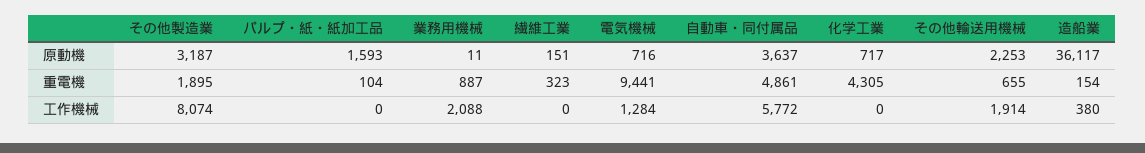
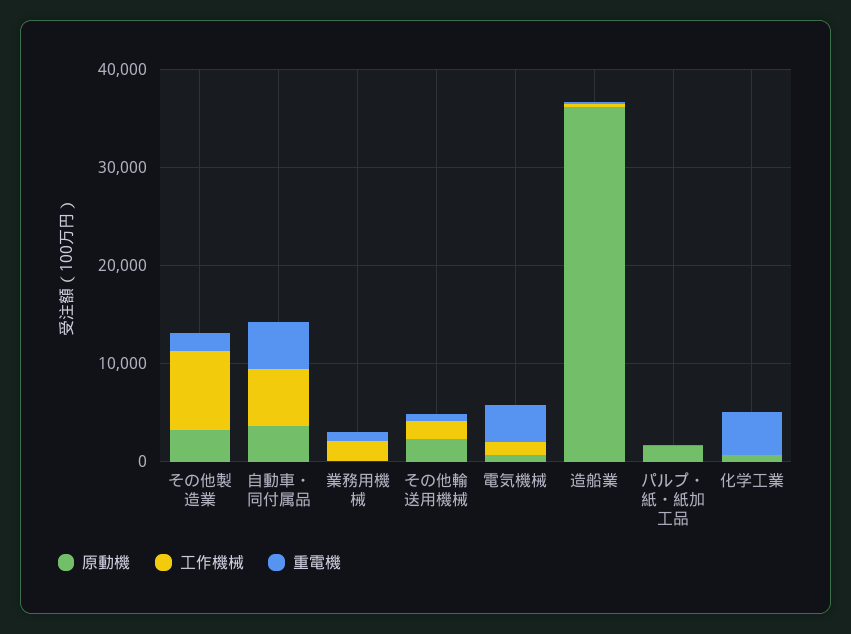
  {
    "原動機": {
      "その他製造業": 3187,
      "パルプ・紙・紙加工品": 1593,
      "業務用機械": 11,
-     "繊維工業": 151,
      "電気機械": 716,
      "自動車・同付属品": 3637,
      "化学工業": 717,
      "その他輸送用機械": 2253,
      "造船業": 36117
    },
    "重電機": {
      "その他製造業": 1895,
      "パルプ・紙・紙加工品": 104,
      "業務用機械": 887,
-     "繊維工業": 323,
-     "電気機械": 9441,
+     "電気機械": 4000,
      "自動車・同付属品": 4861,
      "化学工業": 4305,
      "その他輸送用機械": 655,
      "造船業": 154
    },
    "工作機械": {
      "その他製造業": 8074,
      "パルプ・紙・紙加工品": 0,
      "業務用機械": 2088,
-     "繊維工業": 0,
      "電気機械": 1284,
      "自動車・同付属品": 5772,
      "化学工業": 0,
      "その他輸送用機械": 1914,
      "造船業": 380
    }
  }

